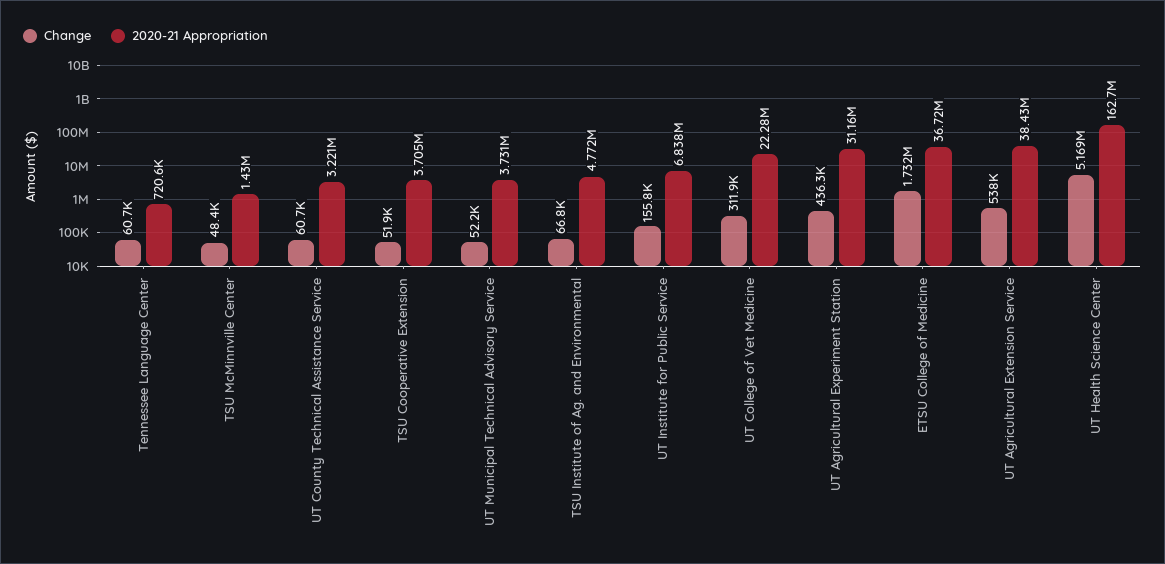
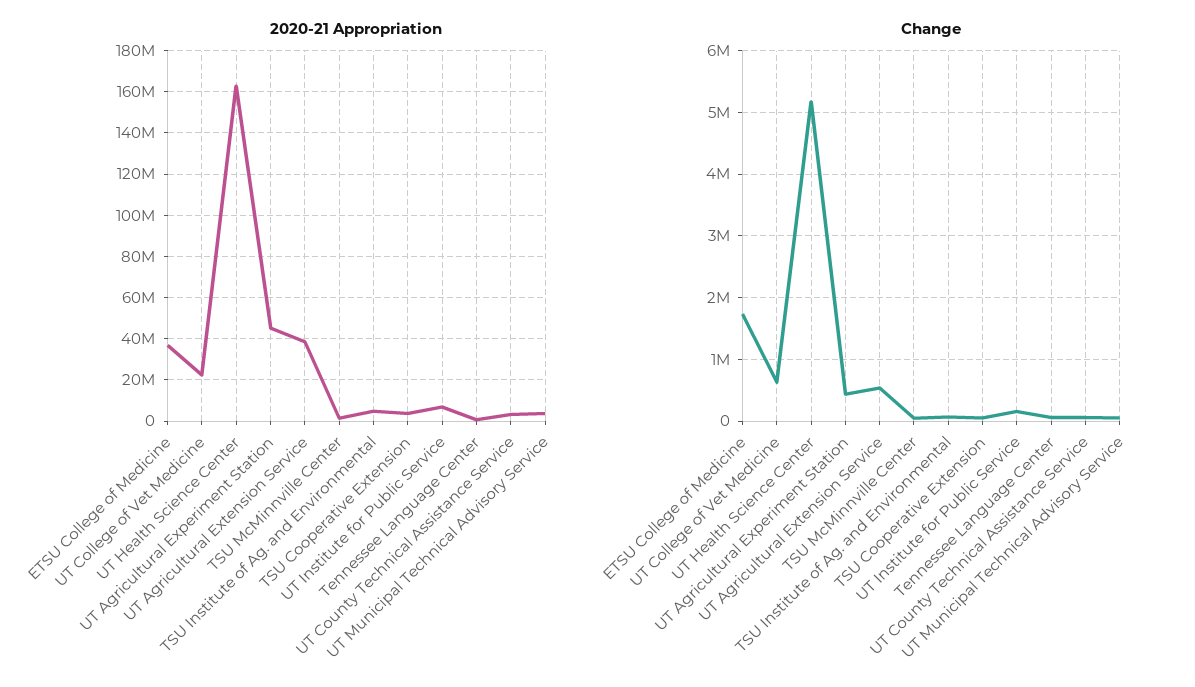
  {
    "Change": {
      "Tennessee Language Center": 60700,
      "TSU McMinnville Center": 48400,
      "UT County Technical Assistance Service": 60700,
      "TSU Cooperative Extension": 51900,
      "UT Municipal Technical Advisory Service": 52200,
      "TSU Institute of Ag. and Environmental": 66800,
      "UT Institute for Public Service": 155800,
-     "UT College of Vet Medicine": 311900,
+     "UT College of Vet Medicine": 600000,
      "UT Agricultural Experiment Station": 436300,
      "ETSU College of Medicine": 1732000,
      "UT Agricultural Extension Service": 538000,
      "UT Health Science Center": 5169000
    },
    "2020-21 Appropriation": {
      "Tennessee Language Center": 720600,
      "TSU McMinnville Center": 1430000,
      "UT County Technical Assistance Service": 3221000,
      "TSU Cooperative Extension": 3705000,
      "UT Municipal Technical Advisory Service": 3731000,
      "TSU Institute of Ag. and Environmental": 4772000,
      "UT Institute for Public Service": 6838000,
      "UT College of Vet Medicine": 22280000,
-     "UT Agricultural Experiment Station": 31160000,
+     "UT Agricultural Experiment Station": 45000000,
      "ETSU College of Medicine": 36720000,
      "UT Agricultural Extension Service": 38430000,
      "UT Health Science Center": 162700000
    }
  }

